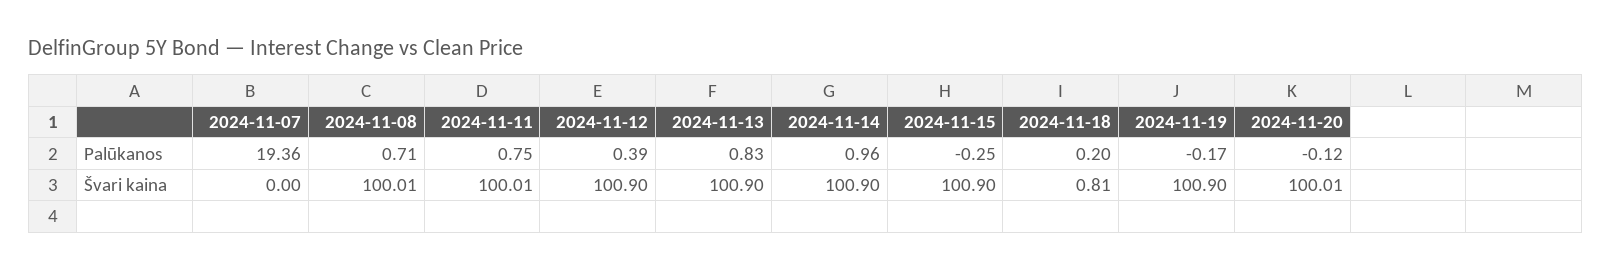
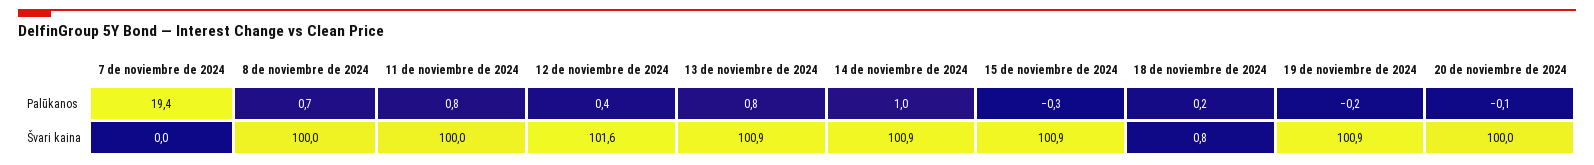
  {
    "2024-11-07": {
      "Palūkanos": 19.36,
      "Švari kaina": 0
    },
    "2024-11-08": {
      "Palūkanos": 0.71,
      "Švari kaina": 100.01
    },
    "2024-11-11": {
      "Palūkanos": 0.75,
      "Švari kaina": 100.01
    },
    "2024-11-12": {
      "Palūkanos": 0.39,
-     "Švari kaina": 100.9
+     "Švari kaina": 101.6
    },
    "2024-11-13": {
      "Palūkanos": 0.83,
      "Švari kaina": 100.9
    },
    "2024-11-14": {
      "Palūkanos": 0.96,
      "Švari kaina": 100.9
    },
    "2024-11-15": {
      "Palūkanos": -0.25,
      "Švari kaina": 100.9
    },
    "2024-11-18": {
      "Palūkanos": 0.2,
      "Švari kaina": 0.81
    },
    "2024-11-19": {
      "Palūkanos": -0.17,
      "Švari kaina": 100.9
    },
    "2024-11-20": {
      "Palūkanos": -0.12,
      "Švari kaina": 100.01
    }
  }

